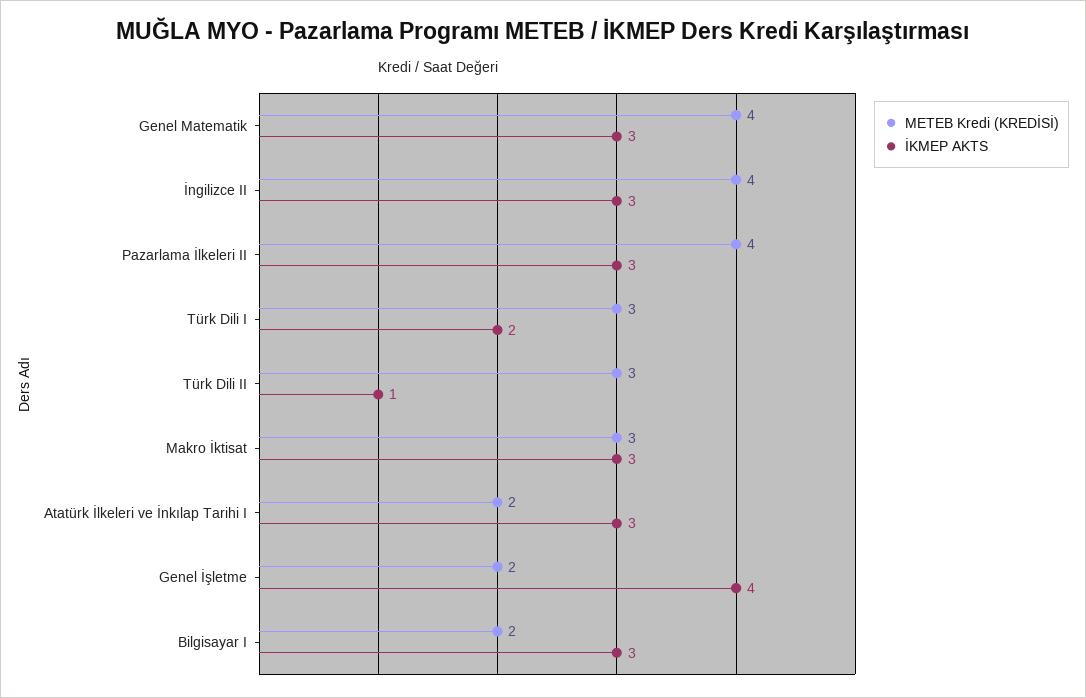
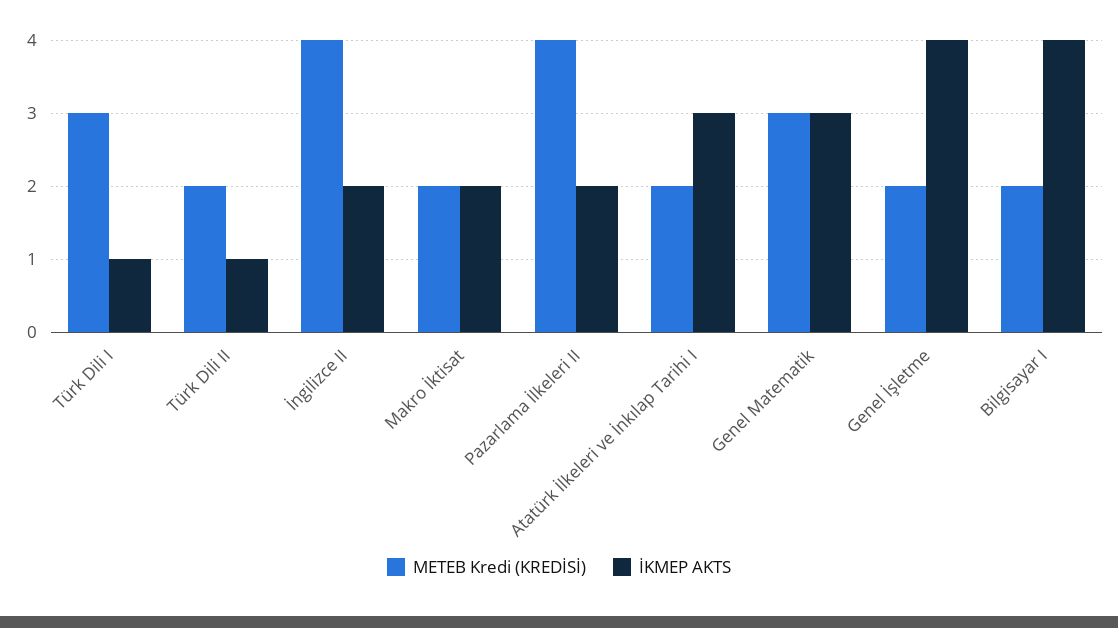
  {
    "METEB Kredi (KREDİSİ)": {
-     "Genel Matematik": 4,
+     "Genel Matematik": 3,
      "İngilizce II": 4,
      "Pazarlama İlkeleri II": 4,
      "Türk Dili I": 3,
-     "Türk Dili II": 3,
+     "Türk Dili II": 2,
-     "Makro İktisat": 3,
+     "Makro İktisat": 2,
      "Atatürk İlkeleri ve İnkılap Tarihi I": 2,
      "Genel İşletme": 2,
      "Bilgisayar I": 2
    },
    "İKMEP AKTS": {
      "Genel Matematik": 3,
-     "İngilizce II": 3,
+     "İngilizce II": 2,
-     "Pazarlama İlkeleri II": 3,
+     "Pazarlama İlkeleri II": 2,
-     "Türk Dili I": 2,
+     "Türk Dili I": 1,
      "Türk Dili II": 1,
-     "Makro İktisat": 3,
+     "Makro İktisat": 2,
      "Atatürk İlkeleri ve İnkılap Tarihi I": 3,
      "Genel İşletme": 4,
-     "Bilgisayar I": 3
+     "Bilgisayar I": 4
    }
  }

